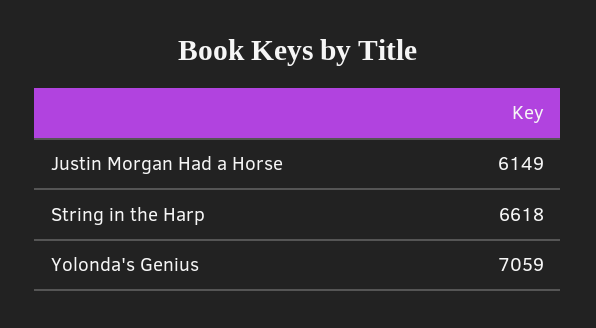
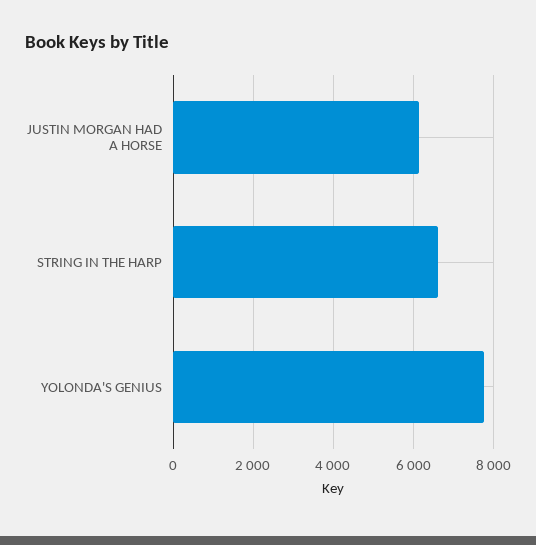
  {
    "Justin Morgan Had a Horse": 6149,
    "String in the Harp": 6618,
-   "Yolonda's Genius": 7059
+   "Yolonda's Genius": 7800
  }

